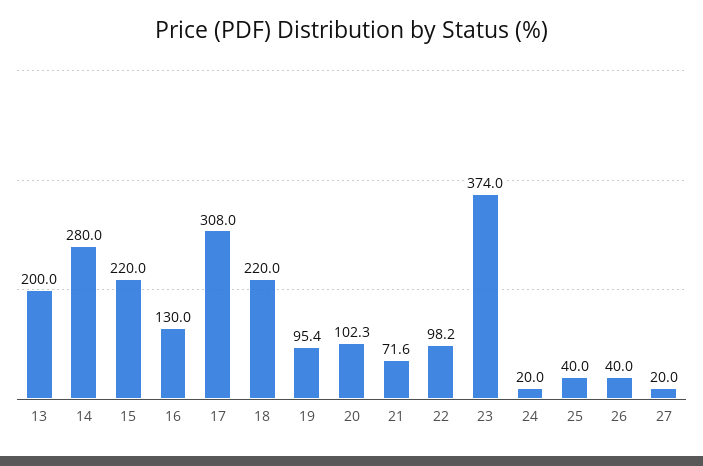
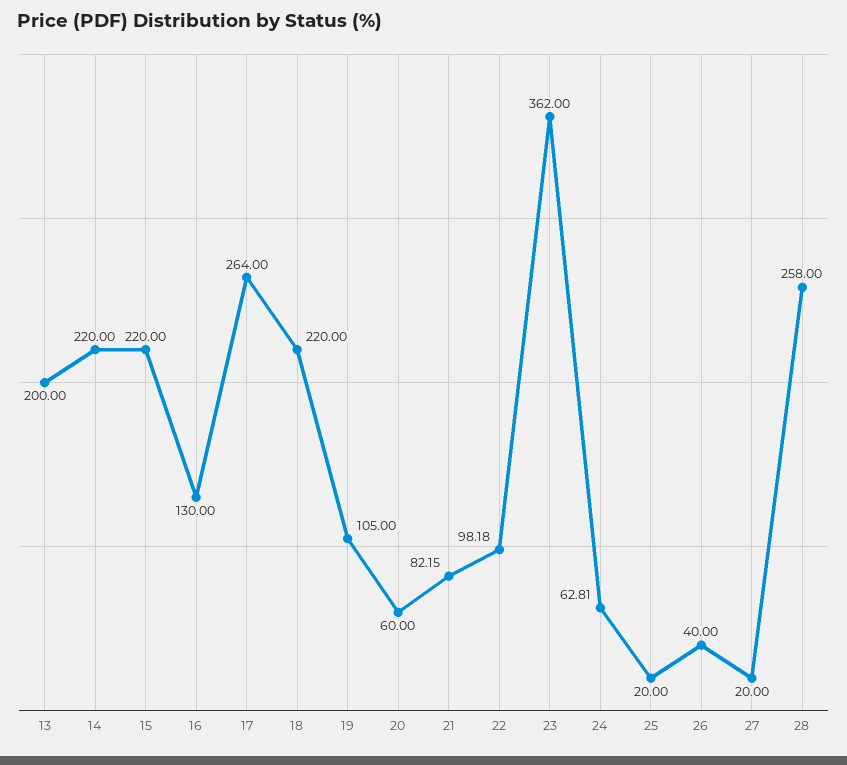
  {
    "13": 200,
-   "14": 280,
+   "14": 220,
    "15": 220,
    "16": 130,
-   "17": 308,
+   "17": 264,
    "18": 220,
-   "19": 95.4,
+   "19": 105,
-   "20": 102.3,
+   "20": 60,
-   "21": 71.6,
+   "21": 82.15,
    "22": 98.18,
-   "23": 374,
+   "23": 362,
-   "24": 20,
+   "24": 62.81,
-   "25": 40,
+   "25": 20,
    "26": 40,
-   "27": 20
+   "27": 20,
+   "28": 258
  }

